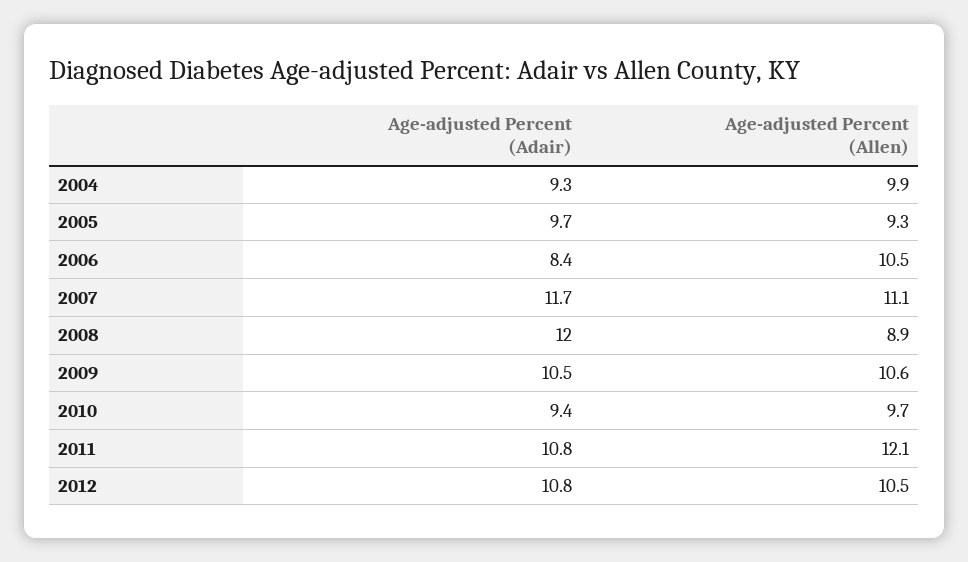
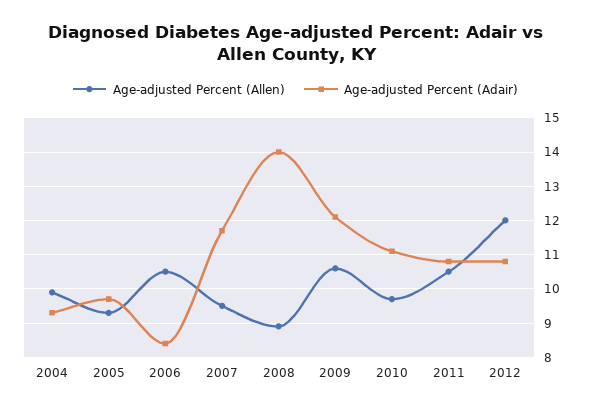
  {
    "Age-adjusted Percent (Adair)": {
      "2004": 9.3,
      "2005": 9.7,
      "2006": 8.4,
      "2007": 11.7,
-     "2008": 12,
+     "2008": 14,
-     "2009": 10.5,
+     "2009": 12,
-     "2010": 9.4,
+     "2010": 11,
      "2011": 10.8,
      "2012": 10.8
    },
    "Age-adjusted Percent (Allen)": {
      "2004": 9.9,
      "2005": 9.3,
      "2006": 10.5,
-     "2007": 11.1,
+     "2007": 9.5,
      "2008": 8.9,
      "2009": 10.6,
      "2010": 9.7,
-     "2011": 12.1,
+     "2011": 10.5,
-     "2012": 10.5
+     "2012": 12
    }
  }

